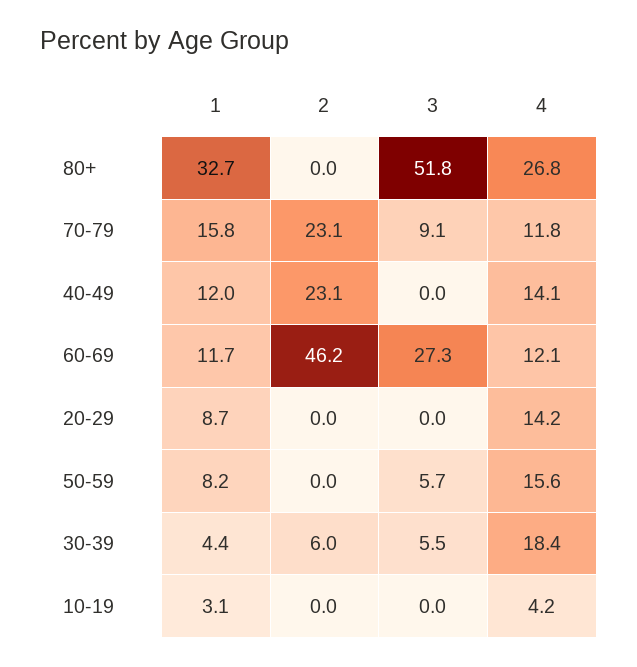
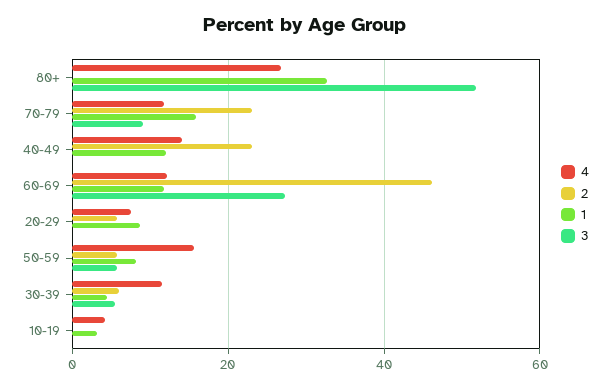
  {
    "1": {
      "80+": 32.7,
      "70-79": 15.8,
      "40-49": 12,
      "60-69": 11.7,
      "20-29": 8.7,
      "50-59": 8.2,
      "30-39": 4.4,
      "10-19": 3.1
    },
    "2": {
      "80+": 0,
      "70-79": 23.1,
      "40-49": 23.1,
      "60-69": 46.2,
-     "20-29": 0,
+     "20-29": 6,
-     "50-59": 0,
+     "50-59": 6,
      "30-39": 6,
      "10-19": 0
    },
    "3": {
      "80+": 51.8,
      "70-79": 9.1,
      "40-49": 0,
      "60-69": 27.3,
      "20-29": 0,
      "50-59": 5.7,
      "30-39": 5.5,
      "10-19": 0
    },
    "4": {
      "80+": 26.8,
      "70-79": 11.8,
      "40-49": 14.1,
      "60-69": 12.1,
-     "20-29": 14.2,
+     "20-29": 8,
      "50-59": 15.6,
-     "30-39": 18.4,
+     "30-39": 12,
      "10-19": 4.2
    }
  }

